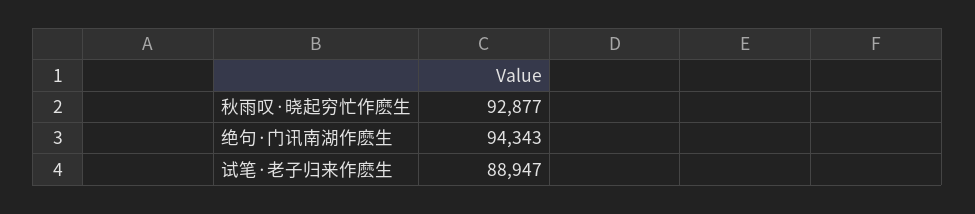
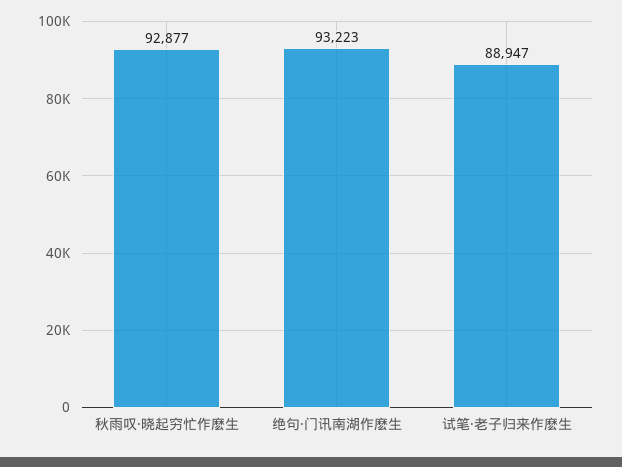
  {
    "秋雨叹·晓起穷忙作麽生": 92877,
-   "绝句·门讯南湖作麽生": 94343,
+   "绝句·门讯南湖作麽生": 93223,
    "试笔·老子归来作麽生": 88947
  }

